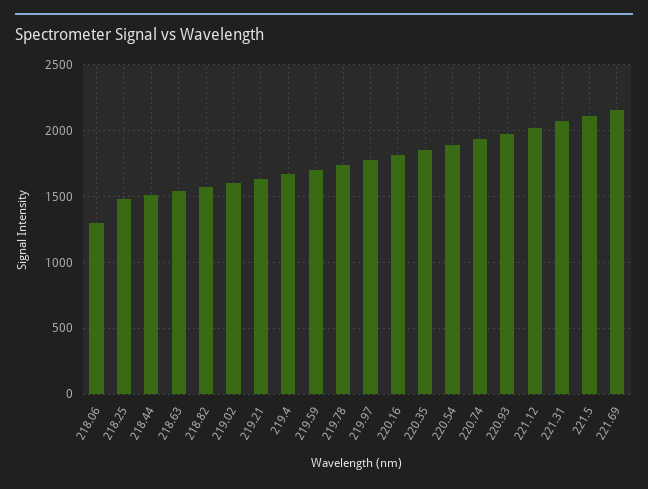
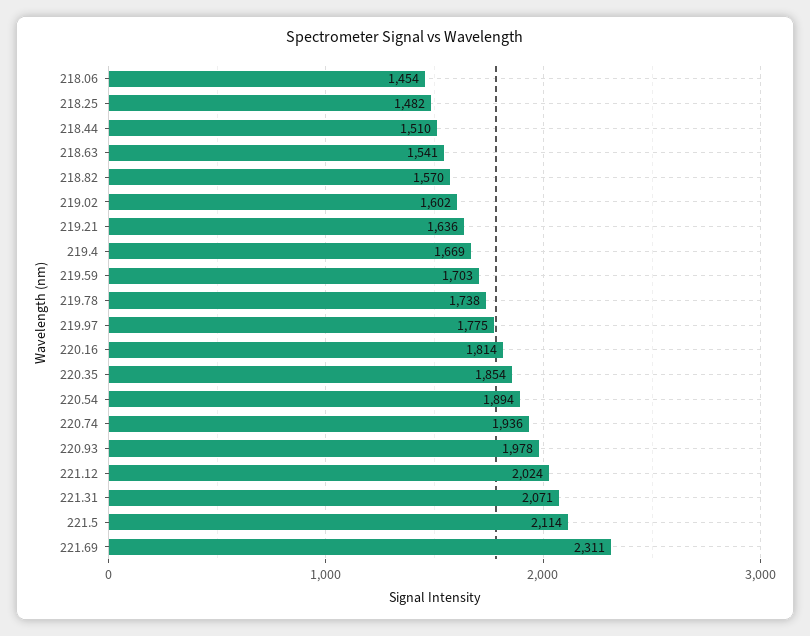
  {
-   "218.06": 1300,
+   "218.06": 1454,
    "218.25": 1482,
    "218.44": 1510,
    "218.63": 1541,
    "218.82": 1570,
    "219.02": 1602,
    "219.21": 1636,
    "219.4": 1669,
    "219.59": 1703,
    "219.78": 1738,
    "219.97": 1775,
    "220.16": 1814,
    "220.35": 1854,
    "220.54": 1894,
    "220.74": 1936,
    "220.93": 1978,
    "221.12": 2024,
    "221.31": 2071,
    "221.5": 2114,
-   "221.69": 2150
+   "221.69": 2311
  }

